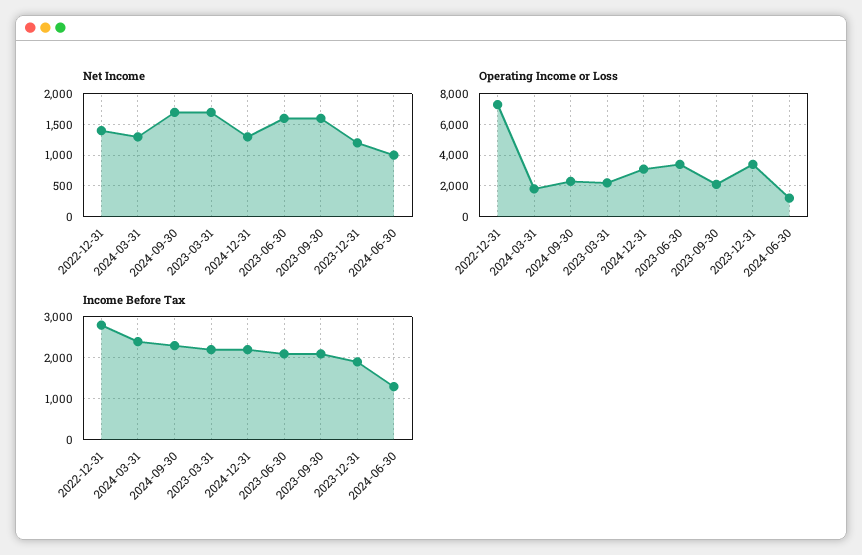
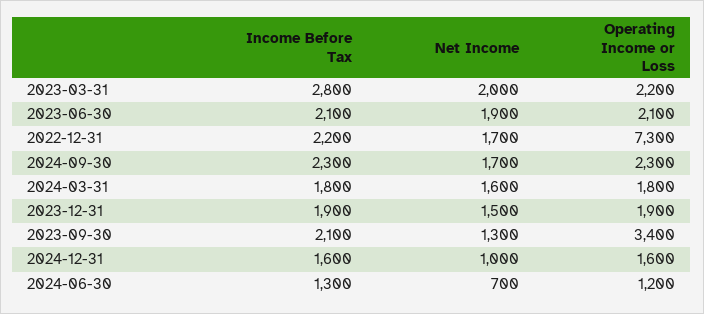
  {
    "Net Income": {
-     "2022-12-31": 1400,
+     "2022-12-31": 1700,
-     "2024-03-31": 1300,
+     "2024-03-31": 1600,
      "2024-09-30": 1700,
-     "2023-03-31": 1700,
+     "2023-03-31": 2000,
-     "2024-12-31": 1300,
+     "2024-12-31": 1000,
-     "2023-06-30": 1600,
+     "2023-06-30": 1900,
-     "2023-09-30": 1600,
+     "2023-09-30": 1300,
-     "2023-12-31": 1200,
+     "2023-12-31": 1500,
-     "2024-06-30": 1000
+     "2024-06-30": 700
    },
    "Operating Income or Loss": {
      "2022-12-31": 7300,
      "2024-03-31": 1800,
      "2024-09-30": 2300,
      "2023-03-31": 2200,
-     "2024-12-31": 3000,
+     "2024-12-31": 1600,
-     "2023-06-30": 3500,
+     "2023-06-30": 2100,
-     "2023-09-30": 2000,
+     "2023-09-30": 3400,
-     "2023-12-31": 3500,
+     "2023-12-31": 1900,
      "2024-06-30": 1200
    },
    "Income Before Tax": {
-     "2022-12-31": 2800,
+     "2022-12-31": 2200,
-     "2024-03-31": 2400,
+     "2024-03-31": 1800,
      "2024-09-30": 2300,
-     "2023-03-31": 2200,
+     "2023-03-31": 2800,
-     "2024-12-31": 2200,
+     "2024-12-31": 1600,
      "2023-06-30": 2100,
      "2023-09-30": 2100,
      "2023-12-31": 1900,
      "2024-06-30": 1300
    }
  }

